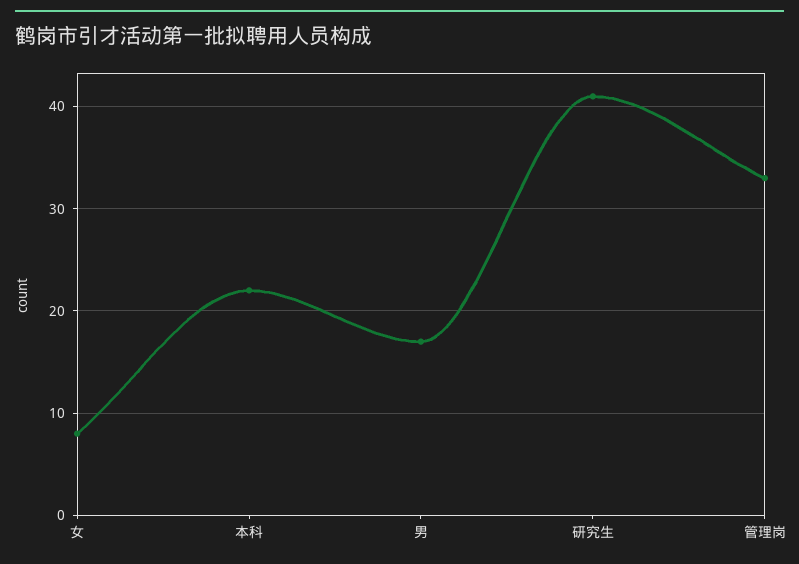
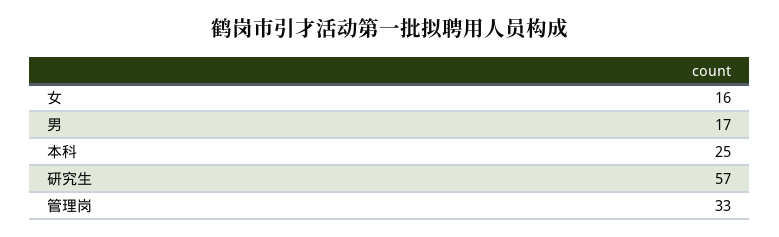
  {
-   "女": 8,
+   "女": 16,
-   "本科": 22,
+   "本科": 25,
    "男": 17,
-   "研究生": 41,
+   "研究生": 57,
    "管理岗": 33
  }

